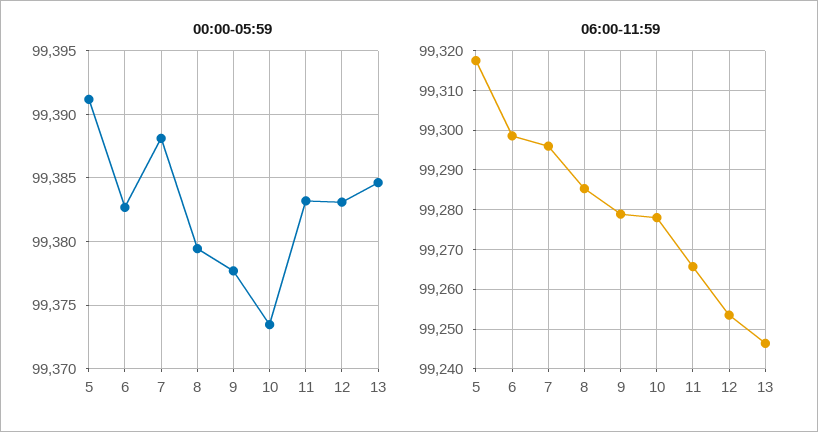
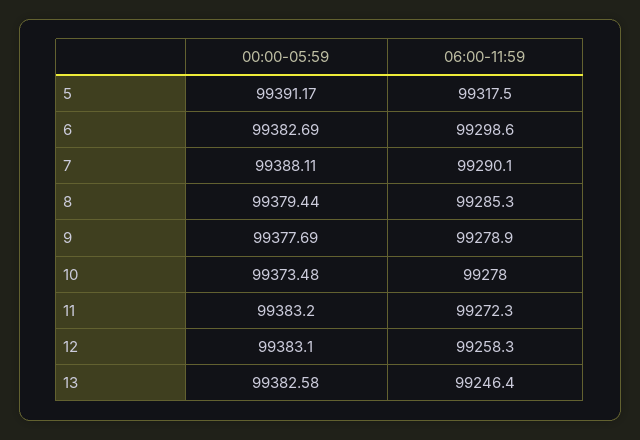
  {
    "00:00-05:59": {
      "5": 99391.17,
      "6": 99382.69,
      "7": 99388.11,
      "8": 99379.44,
      "9": 99377.69,
      "10": 99373.48,
      "11": 99383.2,
      "12": 99383.1,
-     "13": 99384.5
+     "13": 99382.58
    },
    "06:00-11:59": {
      "5": 99317.5,
      "6": 99298.6,
-     "7": 99296,
+     "7": 99290.1,
      "8": 99285.3,
      "9": 99278.9,
      "10": 99278,
-     "11": 99266,
+     "11": 99272.3,
-     "12": 99254,
+     "12": 99258.3,
      "13": 99246.4
    }
  }

